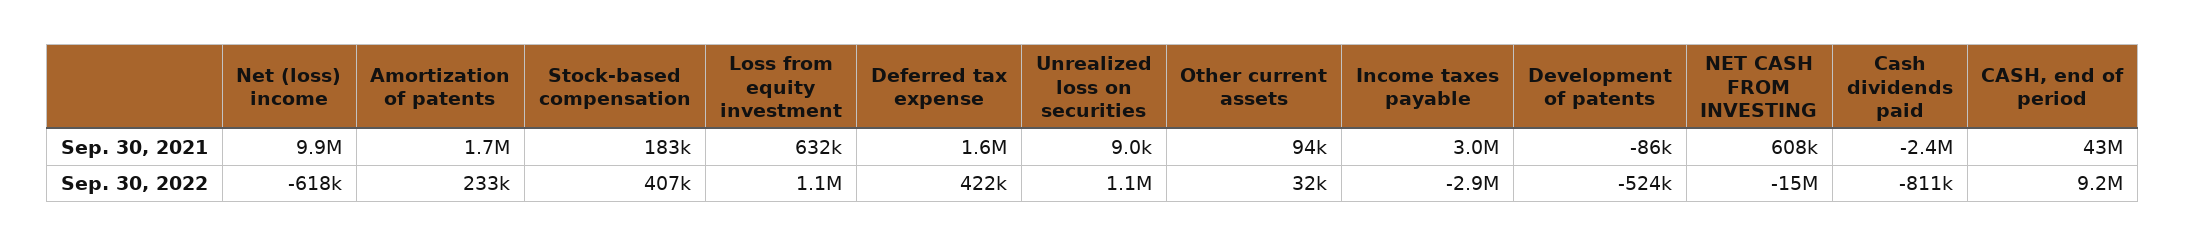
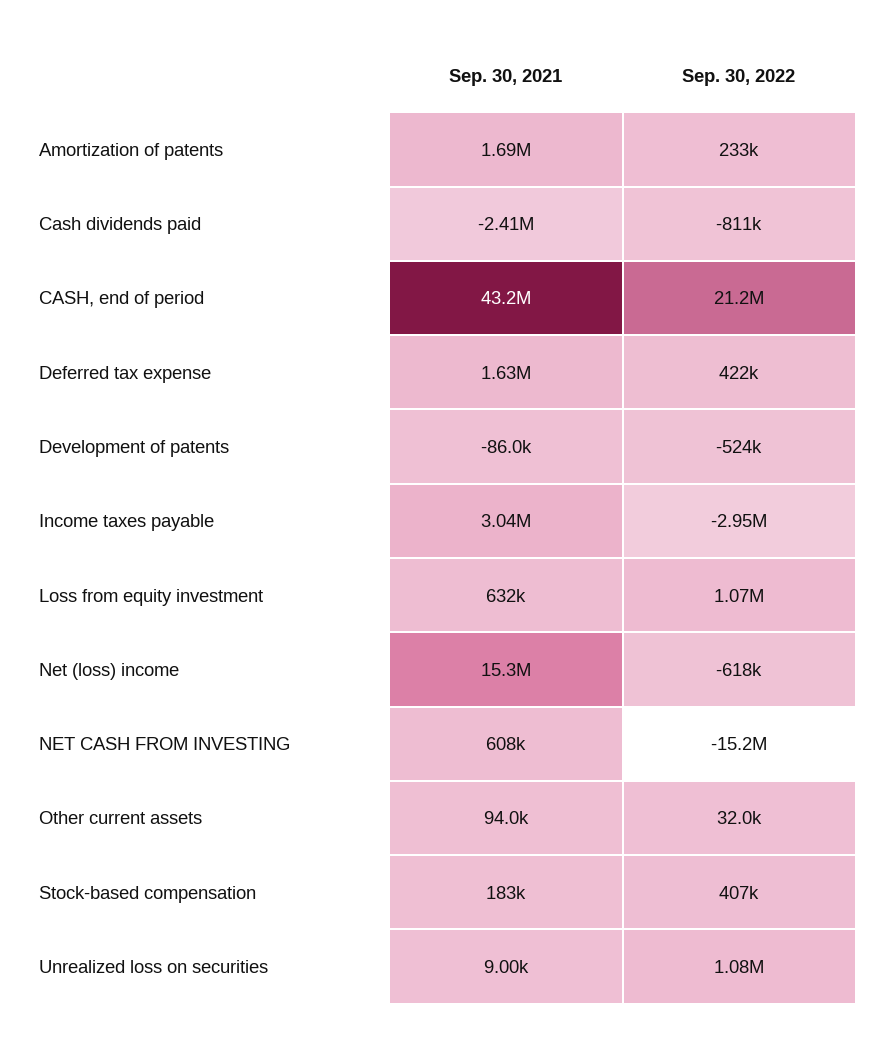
  {
    "Net (loss) income": {
-     "Sep. 30, 2021": 9900000,
+     "Sep. 30, 2021": 15300000,
      "Sep. 30, 2022": -618000
    },
    "Amortization of patents": {
      "Sep. 30, 2021": 1690000,
      "Sep. 30, 2022": 233000
    },
    "Stock-based compensation": {
      "Sep. 30, 2021": 183000,
      "Sep. 30, 2022": 407000
    },
    "Loss from equity investment": {
      "Sep. 30, 2021": 632000,
      "Sep. 30, 2022": 1070000
    },
    "Deferred tax expense": {
      "Sep. 30, 2021": 1630000,
      "Sep. 30, 2022": 422000
    },
    "Unrealized loss on securities": {
      "Sep. 30, 2021": 9000,
      "Sep. 30, 2022": 1080000
    },
    "Other current assets": {
      "Sep. 30, 2021": 94000,
      "Sep. 30, 2022": 32000
    },
    "Income taxes payable": {
      "Sep. 30, 2021": 3040000,
      "Sep. 30, 2022": -2950000
    },
    "Development of patents": {
      "Sep. 30, 2021": -86000,
      "Sep. 30, 2022": -524000
    },
    "NET CASH FROM INVESTING": {
      "Sep. 30, 2021": 608000,
      "Sep. 30, 2022": -15200000
    },
    "Cash dividends paid": {
      "Sep. 30, 2021": -2410000,
      "Sep. 30, 2022": -811000
    },
    "CASH, end of period": {
      "Sep. 30, 2021": 43200000,
-     "Sep. 30, 2022": 9200000
+     "Sep. 30, 2022": 21200000
    }
  }

